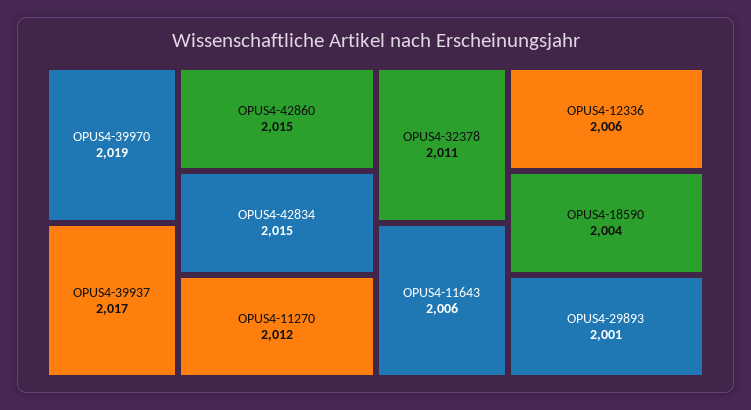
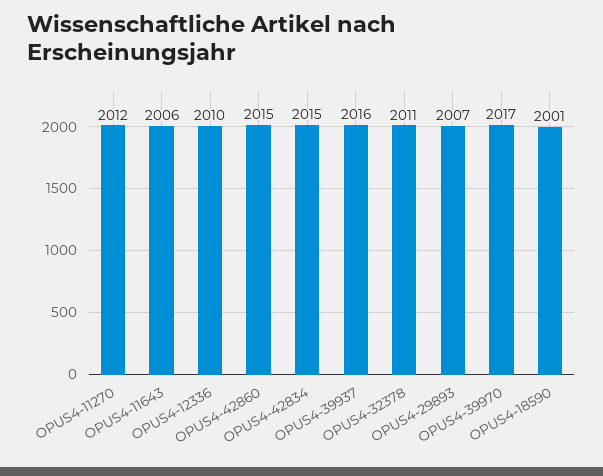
  {
-   "OPUS4-39970": 2019,
+   "OPUS4-39970": 2017,
-   "OPUS4-39937": 2017,
+   "OPUS4-39937": 2016,
    "OPUS4-42860": 2015,
    "OPUS4-42834": 2015,
    "OPUS4-11270": 2012,
    "OPUS4-32378": 2011,
    "OPUS4-11643": 2006,
-   "OPUS4-12336": 2006,
+   "OPUS4-12336": 2010,
-   "OPUS4-18590": 2004,
+   "OPUS4-18590": 2001,
-   "OPUS4-29893": 2001
+   "OPUS4-29893": 2007
  }

